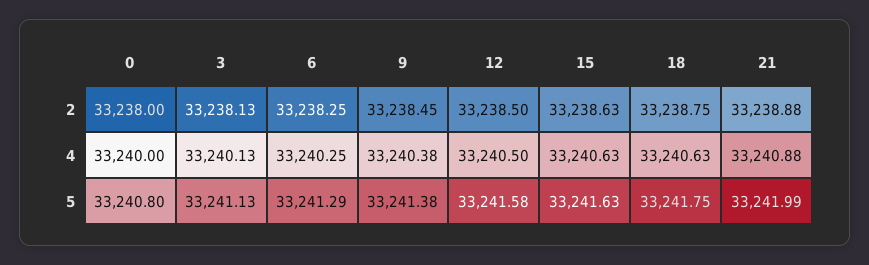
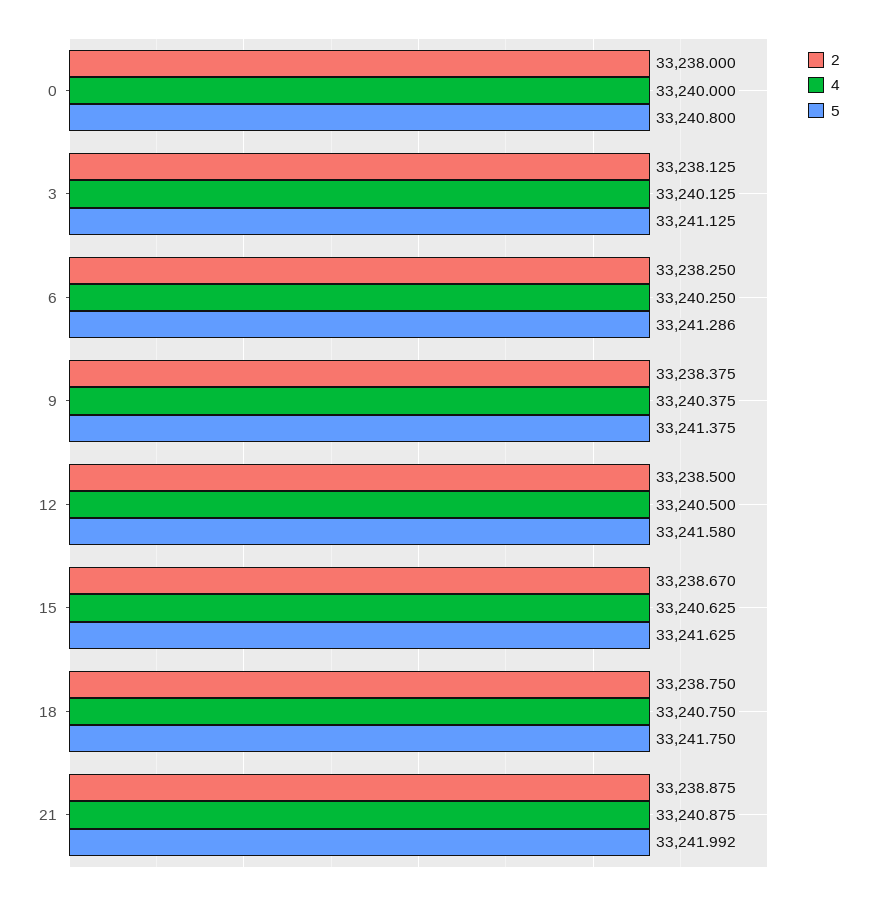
  {
    "2": {
      "0": 33238,
      "3": 33238.125,
      "6": 33238.25,
-     "9": 33238.45,
+     "9": 33238.375,
      "12": 33238.5,
-     "15": 33238.63,
+     "15": 33238.67,
      "18": 33238.75,
      "21": 33238.875
    },
    "4": {
      "0": 33240,
      "3": 33240.125,
      "6": 33240.25,
      "9": 33240.375,
      "12": 33240.5,
      "15": 33240.625,
-     "18": 33240.63,
+     "18": 33240.75,
      "21": 33240.875
    },
    "5": {
      "0": 33240.8,
      "3": 33241.125,
      "6": 33241.286,
      "9": 33241.375,
      "12": 33241.58,
      "15": 33241.625,
      "18": 33241.75,
      "21": 33241.992
    }
  }

